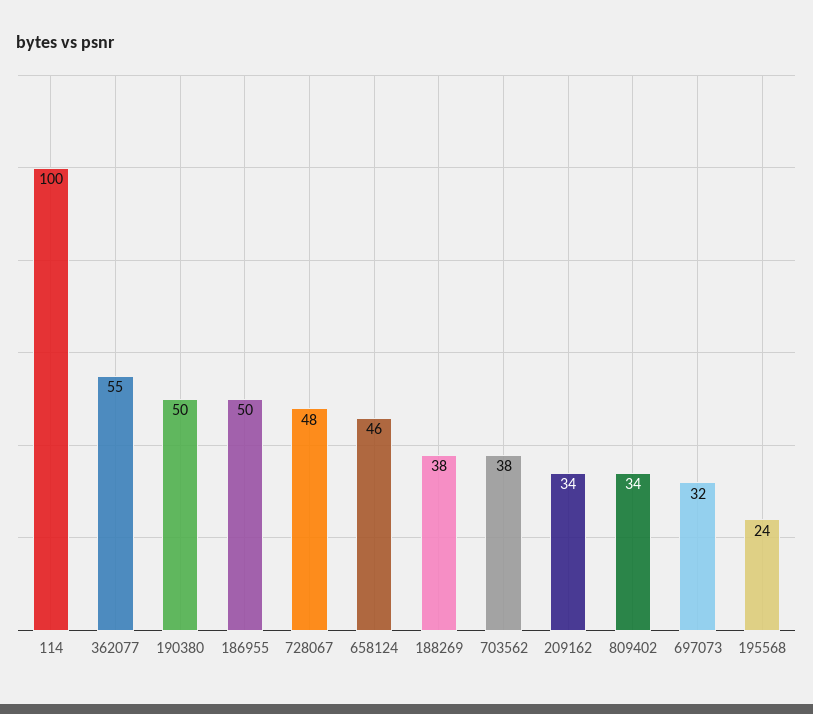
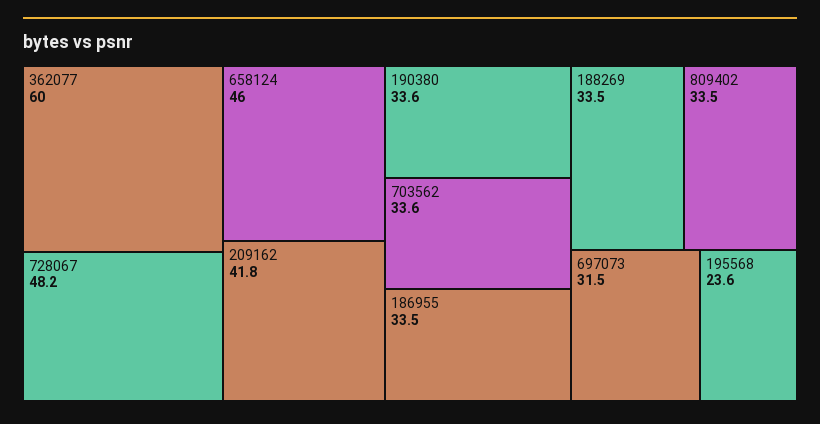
  {
-   "114": 100,
-   "362077": 55,
+   "362077": 60,
-   "190380": 50,
+   "190380": 33.6,
-   "186955": 50,
+   "186955": 33.5,
    "728067": 48.2,
    "658124": 46,
-   "188269": 38,
+   "188269": 33.5,
-   "703562": 38,
+   "703562": 33.6,
-   "209162": 34,
+   "209162": 41.8,
    "809402": 33.5,
    "697073": 31.5,
    "195568": 23.6
  }

